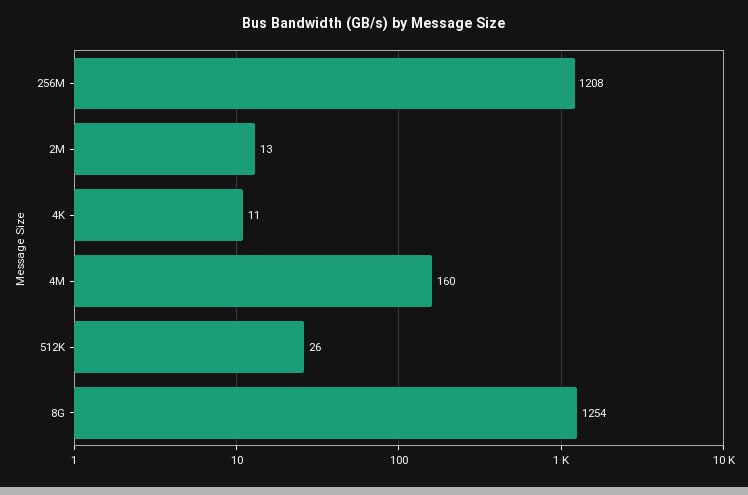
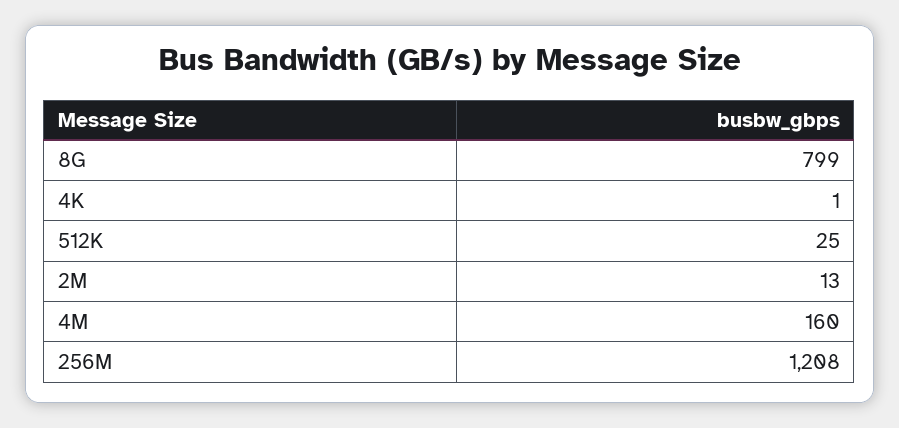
  {
    "256M": 1208,
    "2M": 13,
-   "4K": 11,
+   "4K": 1,
    "4M": 160,
-   "512K": 26,
+   "512K": 25,
-   "8G": 1254
+   "8G": 799
  }

